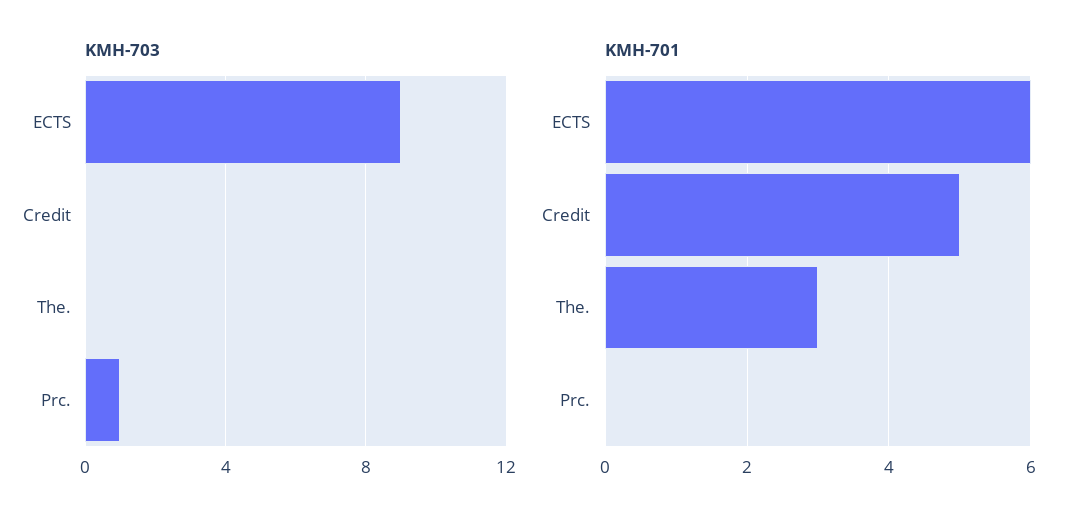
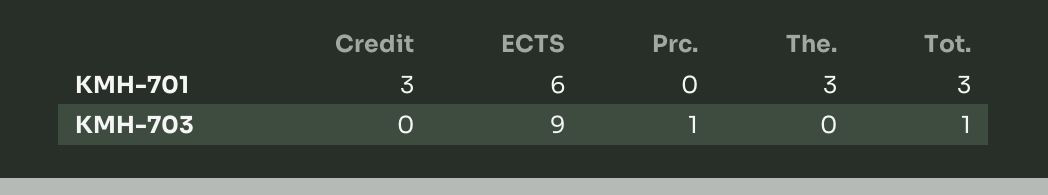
  {
    "KMH-703": {
      "ECTS": 9,
      "Credit": 0,
      "The.": 0,
-     "Prc.": 1
+     "Prc.": 1,
+     "Tot.": 1
    },
    "KMH-701": {
      "ECTS": 6,
-     "Credit": 5,
+     "Credit": 3,
      "The.": 3,
-     "Prc.": 0
+     "Prc.": 0,
+     "Tot.": 3
    }
  }

